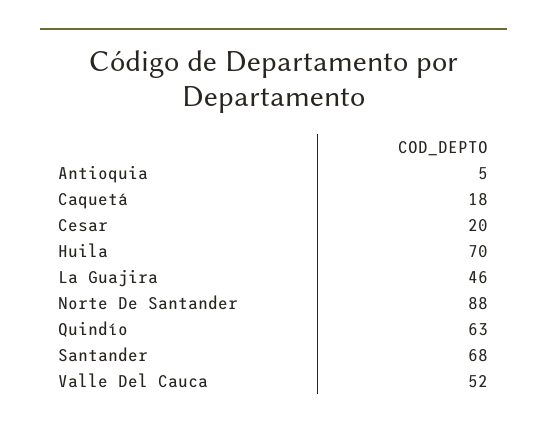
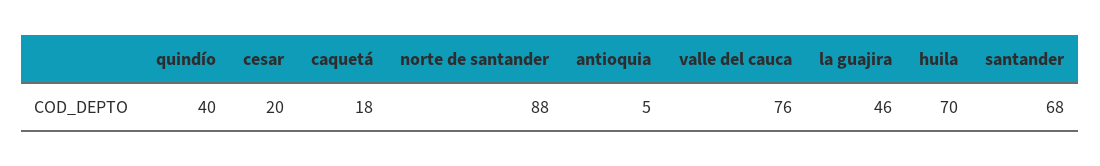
  {
    "Antioquia": 5,
    "Caquetá": 18,
    "Cesar": 20,
    "Huila": 70,
    "La Guajira": 46,
    "Norte De Santander": 88,
-   "Quindío": 63,
+   "Quindío": 40,
    "Santander": 68,
-   "Valle Del Cauca": 52
+   "Valle Del Cauca": 76
  }

